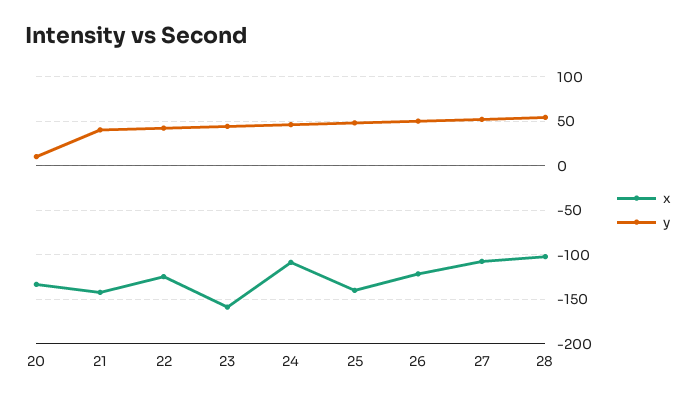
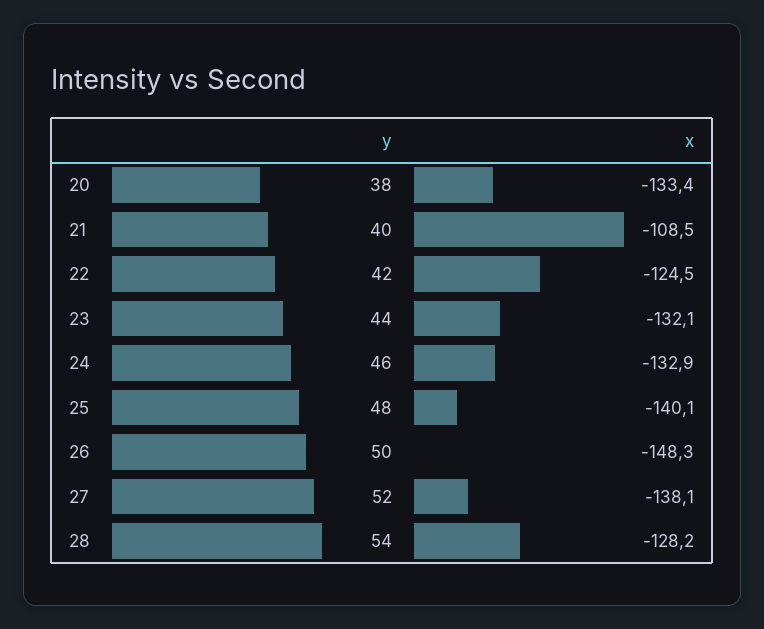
  {
    "x": {
      "20": -133.4,
-     "21": -140,
+     "21": -108.5,
      "22": -124.5,
-     "23": -160,
+     "23": -132.1,
-     "24": -110,
+     "24": -132.9,
      "25": -140.1,
-     "26": -120,
+     "26": -148.3,
-     "27": -110,
+     "27": -138.1,
-     "28": -100
+     "28": -128.2
    },
    "y": {
-     "20": 10,
+     "20": 38,
      "21": 40,
      "22": 42,
      "23": 44,
      "24": 46,
      "25": 48,
      "26": 50,
      "27": 52,
      "28": 54
    }
  }

